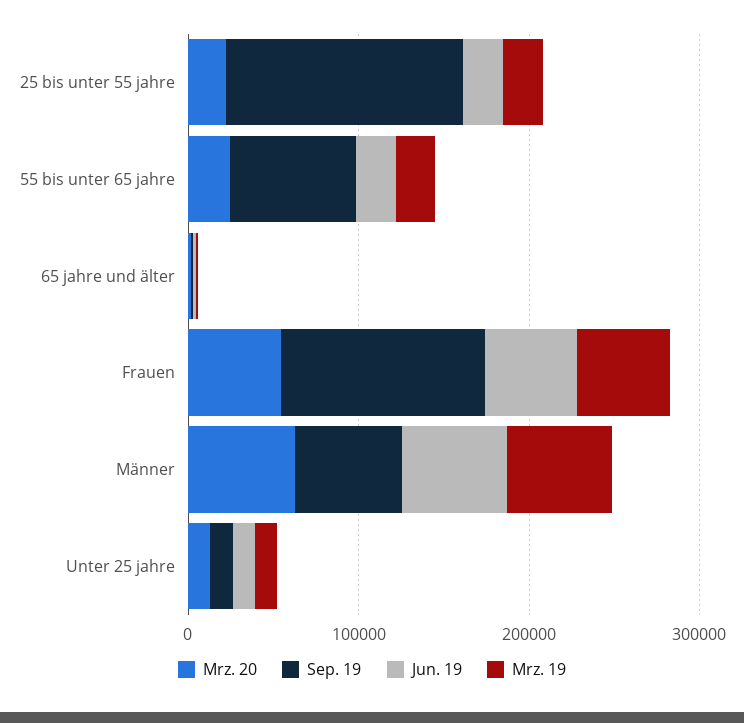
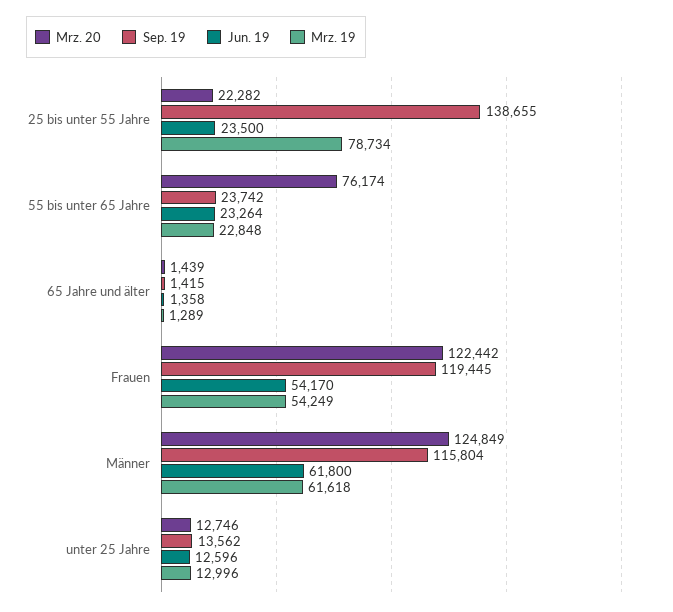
  {
    "Mrz. 20": {
      "25 bis unter 55 jahre": 22282,
-     "55 bis unter 65 jahre": 20000,
+     "55 bis unter 65 jahre": 76174,
      "65 jahre und älter": 1439,
-     "Frauen": 60000,
+     "Frauen": 122442,
-     "Männer": 60000,
+     "Männer": 124849,
      "Unter 25 jahre": 12746
    },
    "Sep. 19": {
      "25 bis unter 55 jahre": 138655,
-     "55 bis unter 65 jahre": 80000,
+     "55 bis unter 65 jahre": 23742,
      "65 jahre und älter": 1415,
      "Frauen": 119445,
-     "Männer": 60000,
+     "Männer": 115804,
      "Unter 25 jahre": 13562
    },
    "Jun. 19": {
      "25 bis unter 55 jahre": 23500,
      "55 bis unter 65 jahre": 23264,
      "65 jahre und älter": 1358,
      "Frauen": 54170,
      "Männer": 61800,
      "Unter 25 jahre": 12596
    },
    "Mrz. 19": {
-     "25 bis unter 55 jahre": 20000,
+     "25 bis unter 55 jahre": 78734,
      "55 bis unter 65 jahre": 22848,
      "65 jahre und älter": 1289,
      "Frauen": 54249,
      "Männer": 61618,
      "Unter 25 jahre": 12996
    }
  }

